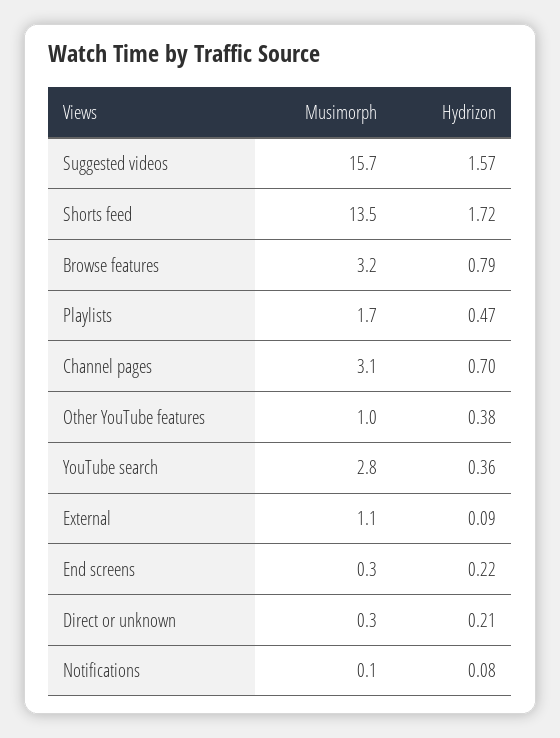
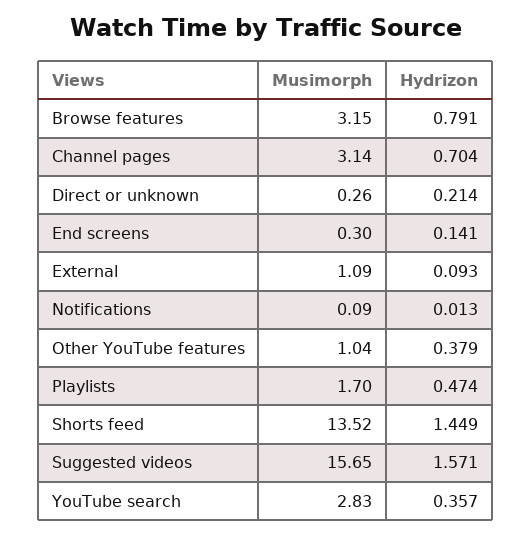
  {
    "Musimorph": {
      "Suggested videos": 15.65,
      "Shorts feed": 13.52,
      "Browse features": 3.15,
      "Playlists": 1.7,
      "Channel pages": 3.14,
      "Other YouTube features": 1.04,
      "YouTube search": 2.83,
      "External": 1.09,
      "End screens": 0.3,
      "Direct or unknown": 0.26,
      "Notifications": 0.09
    },
    "Hydrizon": {
      "Suggested videos": 1.571,
-     "Shorts feed": 1.72,
+     "Shorts feed": 1.449,
      "Browse features": 0.791,
      "Playlists": 0.474,
      "Channel pages": 0.704,
      "Other YouTube features": 0.379,
      "YouTube search": 0.357,
      "External": 0.093,
-     "End screens": 0.22,
+     "End screens": 0.141,
      "Direct or unknown": 0.214,
-     "Notifications": 0.08
+     "Notifications": 0.013
    }
  }

